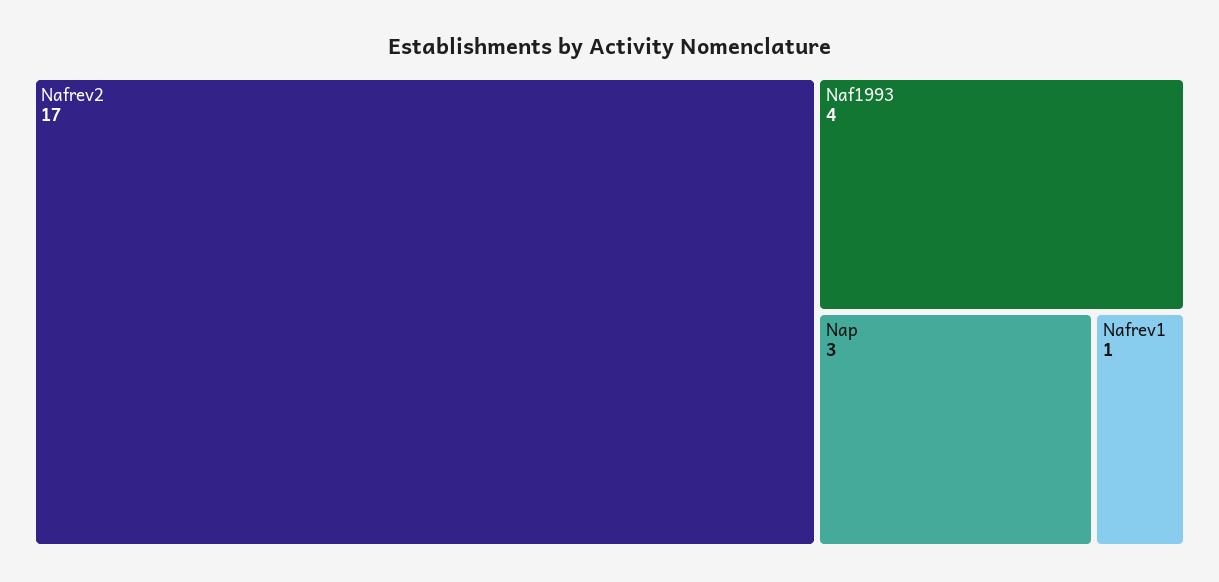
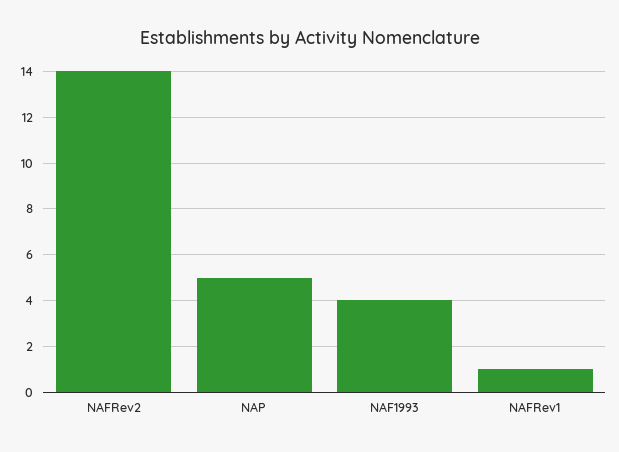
  {
-   "Nafrev2": 17,
+   "Nafrev2": 14,
    "Naf1993": 4,
-   "Nap": 3,
+   "Nap": 5,
    "Nafrev1": 1
  }

